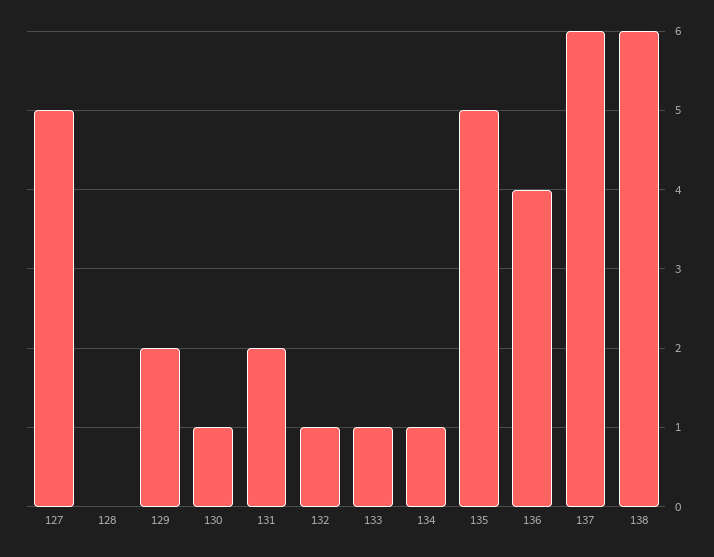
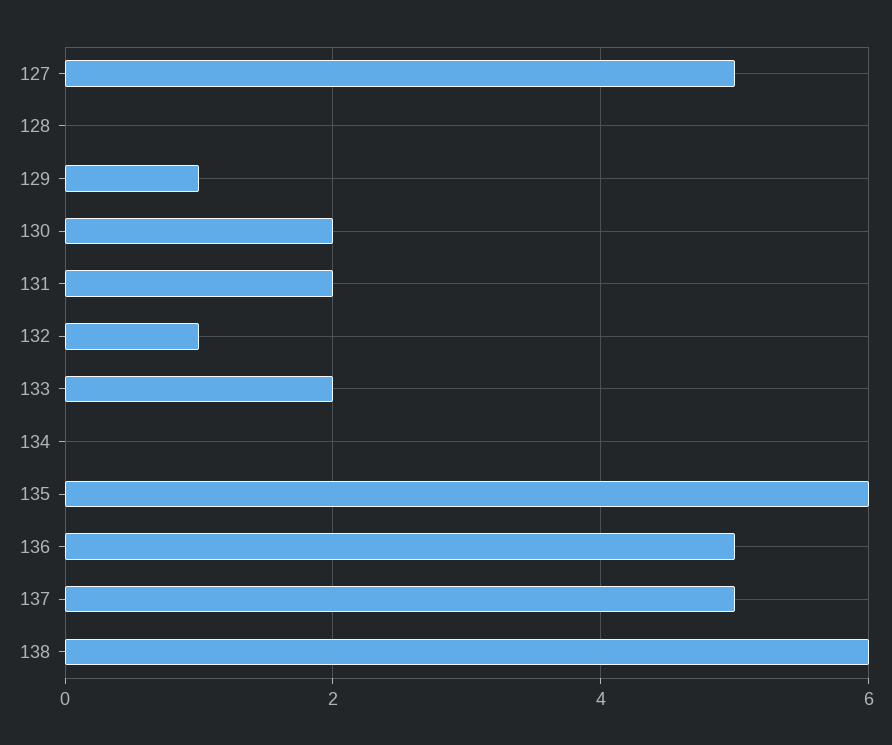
  {
    "127": 5,
    "128": 0,
-   "129": 2,
+   "129": 1,
-   "130": 1,
+   "130": 2,
    "131": 2,
    "132": 1,
-   "133": 1,
+   "133": 2,
-   "134": 1,
+   "134": 0,
-   "135": 5,
+   "135": 6,
-   "136": 4,
+   "136": 5,
-   "137": 6,
+   "137": 5,
    "138": 6
  }

